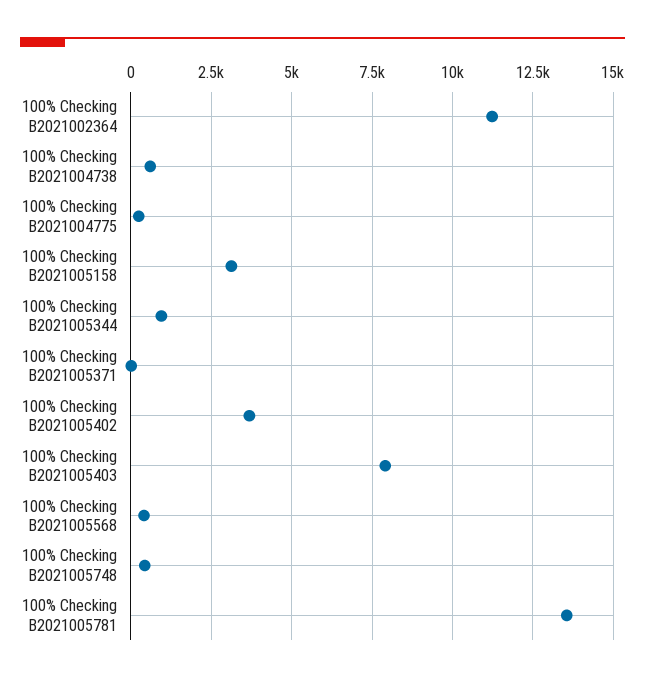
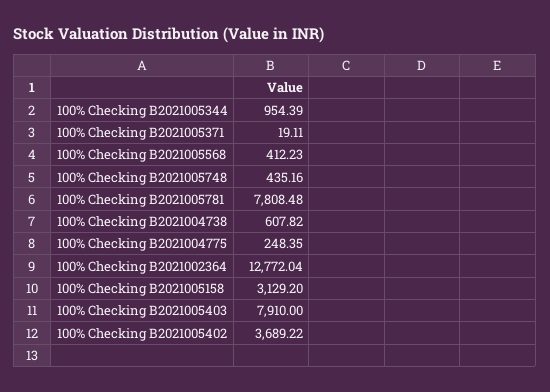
  {
-   "100% Checking B2021002364": 11250,
+   "100% Checking B2021002364": 12772.04,
    "100% Checking B2021004738": 607.82,
    "100% Checking B2021004775": 248.35,
    "100% Checking B2021005158": 3129.2,
    "100% Checking B2021005344": 954.39,
    "100% Checking B2021005371": 19.11,
    "100% Checking B2021005402": 3689.22,
    "100% Checking B2021005403": 7910,
    "100% Checking B2021005568": 412.23,
    "100% Checking B2021005748": 435.16,
-   "100% Checking B2021005781": 13500
+   "100% Checking B2021005781": 7808.48
  }

